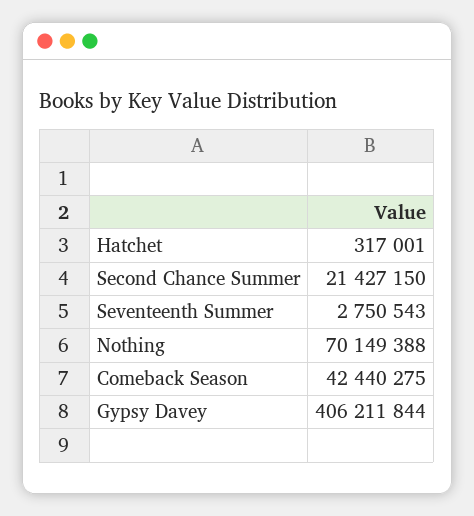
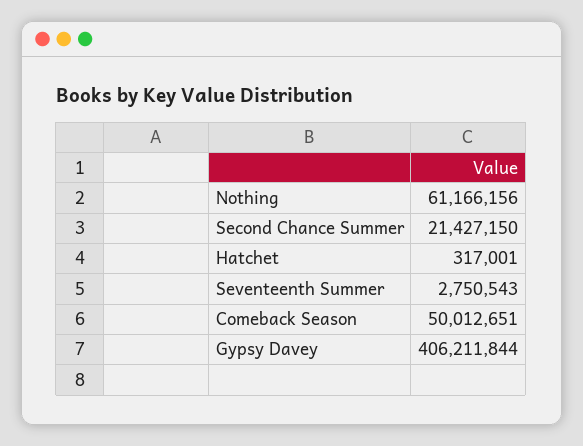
  {
    "Hatchet": 317001,
    "Second Chance Summer": 21427150,
    "Seventeenth Summer": 2750543,
-   "Nothing": 70149388,
+   "Nothing": 61166156,
-   "Comeback Season": 42440275,
+   "Comeback Season": 50012651,
    "Gypsy Davey": 406211844
  }

